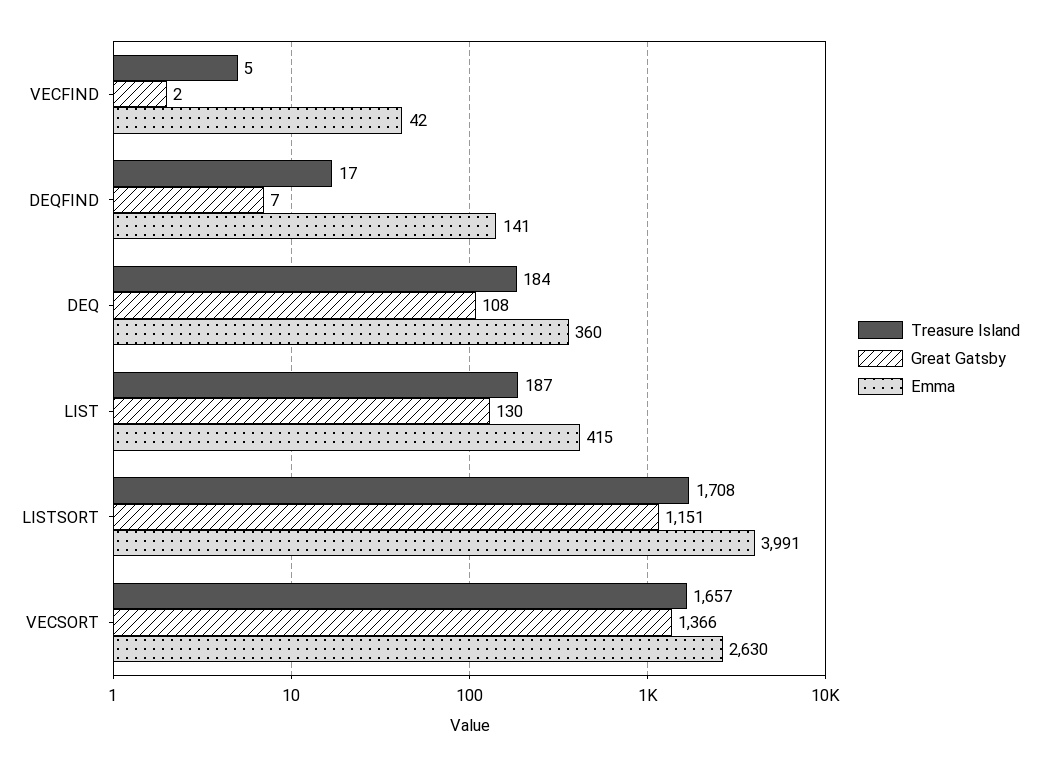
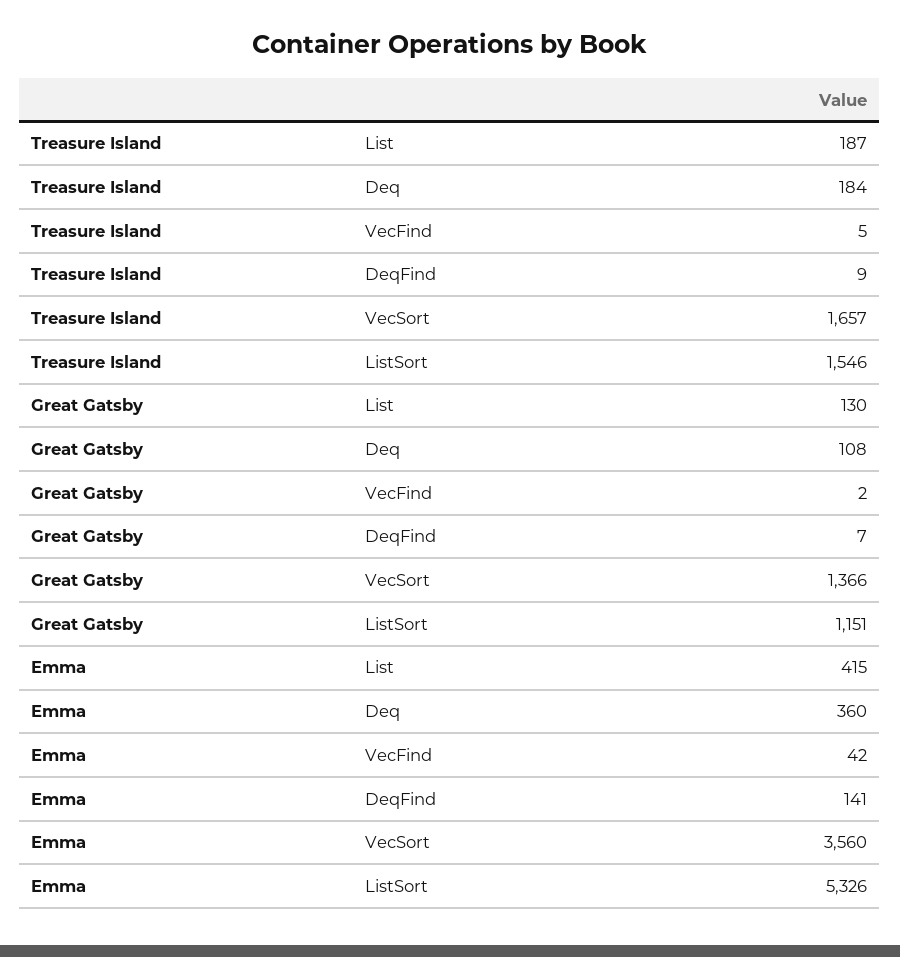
  {
    "Treasure Island": {
      "VECFIND": 5,
-     "DEQFIND": 17,
+     "DEQFIND": 9,
      "DEQ": 184,
      "LIST": 187,
-     "LISTSORT": 1708,
+     "LISTSORT": 1546,
      "VECSORT": 1657
    },
    "Great Gatsby": {
      "VECFIND": 2,
      "DEQFIND": 7,
      "DEQ": 108,
      "LIST": 130,
      "LISTSORT": 1151,
      "VECSORT": 1366
    },
    "Emma": {
      "VECFIND": 42,
      "DEQFIND": 141,
      "DEQ": 360,
      "LIST": 415,
-     "LISTSORT": 3991,
+     "LISTSORT": 5326,
-     "VECSORT": 2630
+     "VECSORT": 3560
    }
  }

